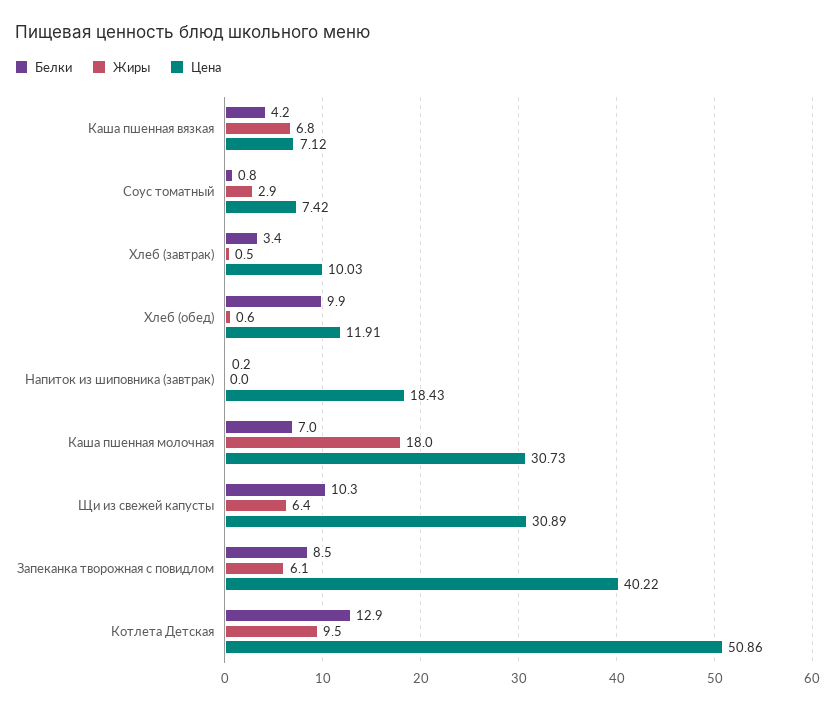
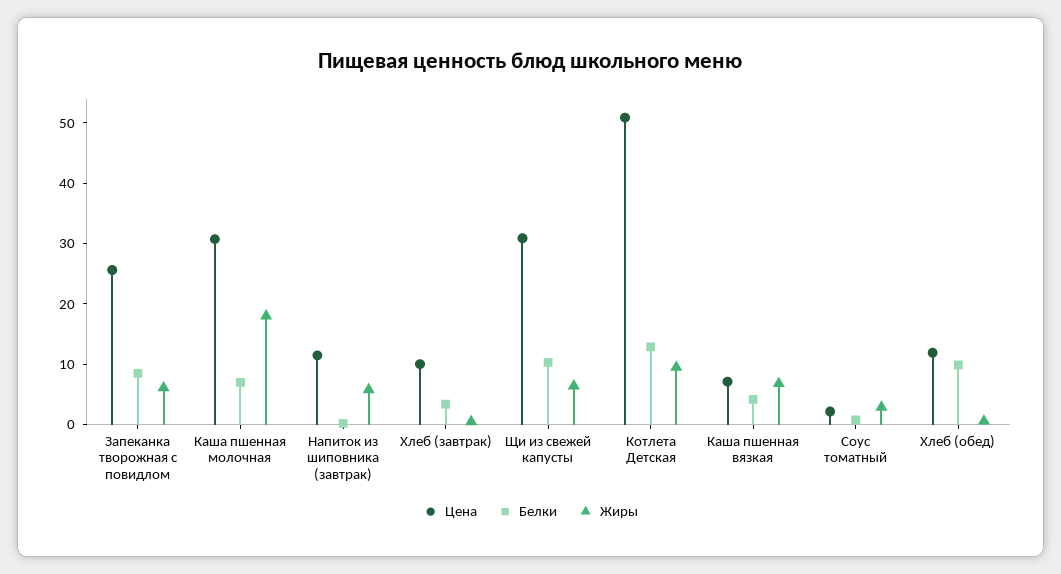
  {
    "Белки": {
      "Каша пшенная вязкая": 4.2,
      "Соус томатный": 0.8,
      "Хлеб (завтрак)": 3.4,
      "Хлеб (обед)": 9.9,
      "Напиток из шиповника (завтрак)": 0.2,
      "Каша пшенная молочная": 7,
      "Щи из свежей капусты": 10.3,
      "Запеканка творожная с повидлом": 8.5,
      "Котлета Детская": 12.9
    },
    "Жиры": {
      "Каша пшенная вязкая": 6.8,
      "Соус томатный": 2.9,
      "Хлеб (завтрак)": 0.5,
      "Хлеб (обед)": 0.6,
-     "Напиток из шиповника (завтрак)": 0,
+     "Напиток из шиповника (завтрак)": 6,
      "Каша пшенная молочная": 18,
      "Щи из свежей капусты": 6.4,
      "Запеканка творожная с повидлом": 6.1,
      "Котлета Детская": 9.5
    },
    "Цена": {
      "Каша пшенная вязкая": 7.12,
-     "Соус томатный": 7.42,
+     "Соус томатный": 2,
      "Хлеб (завтрак)": 10.03,
      "Хлеб (обед)": 11.91,
-     "Напиток из шиповника (завтрак)": 18.43,
+     "Напиток из шиповника (завтрак)": 12,
      "Каша пшенная молочная": 30.73,
      "Щи из свежей капусты": 30.89,
-     "Запеканка творожная с повидлом": 40.22,
+     "Запеканка творожная с повидлом": 26,
      "Котлета Детская": 50.86
    }
  }

